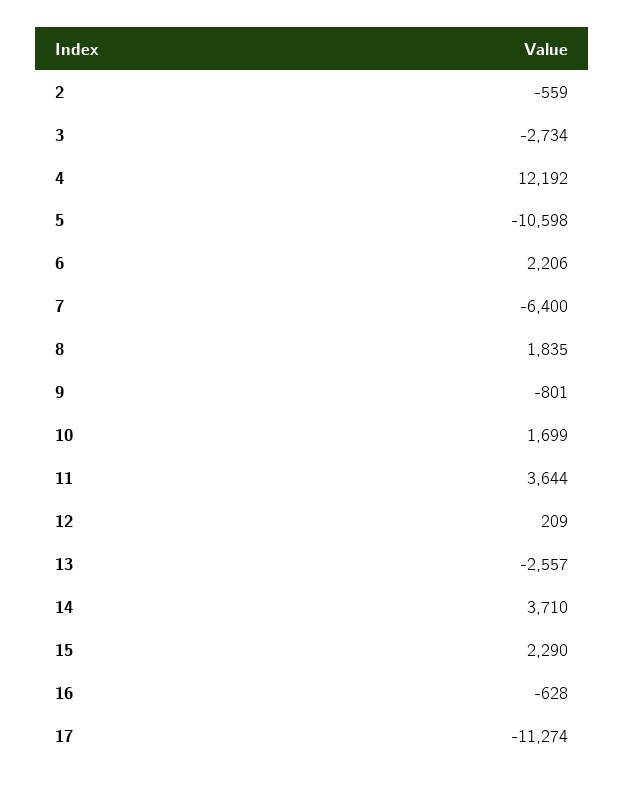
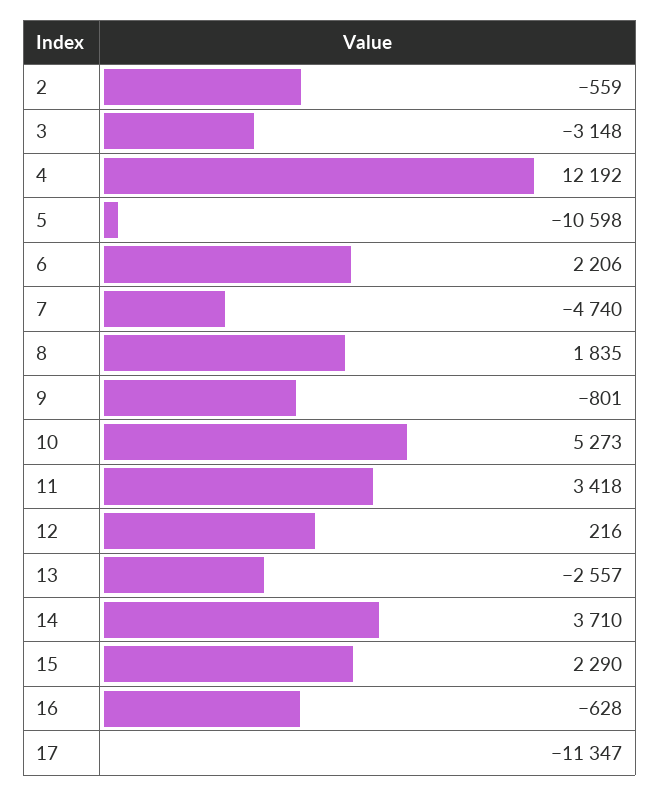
  {
    "2": -559,
-   "3": -2734,
+   "3": -3148,
    "4": 12192,
    "5": -10598,
    "6": 2206,
-   "7": -6400,
+   "7": -4740,
    "8": 1835,
    "9": -801,
-   "10": 1699,
+   "10": 5273,
-   "11": 3644,
+   "11": 3418,
-   "12": 209,
+   "12": 216,
    "13": -2557,
    "14": 3710,
    "15": 2290,
    "16": -628,
-   "17": -11274
+   "17": -11347
  }

